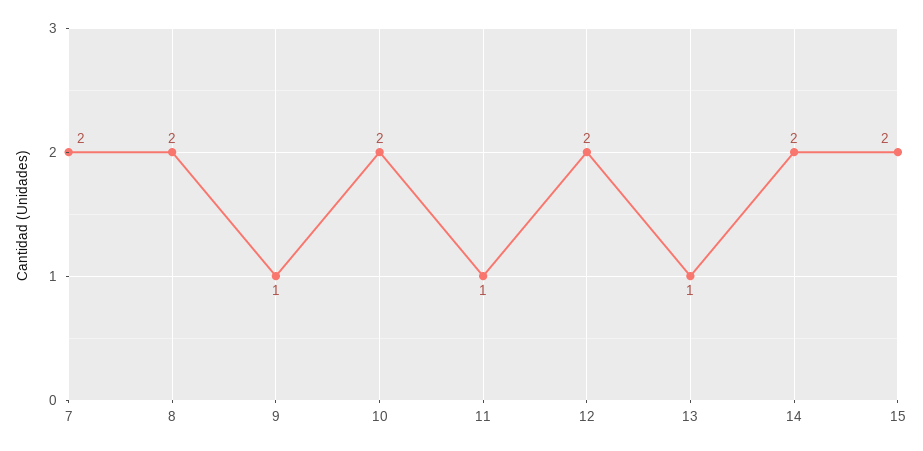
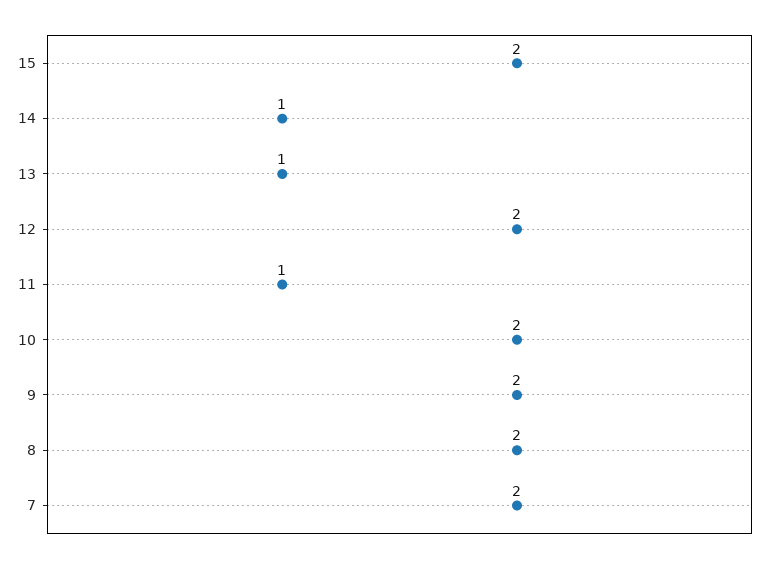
  {
    "7": 2,
    "8": 2,
-   "9": 1,
+   "9": 2,
    "10": 2,
    "11": 1,
    "12": 2,
    "13": 1,
-   "14": 2,
+   "14": 1,
    "15": 2
  }

